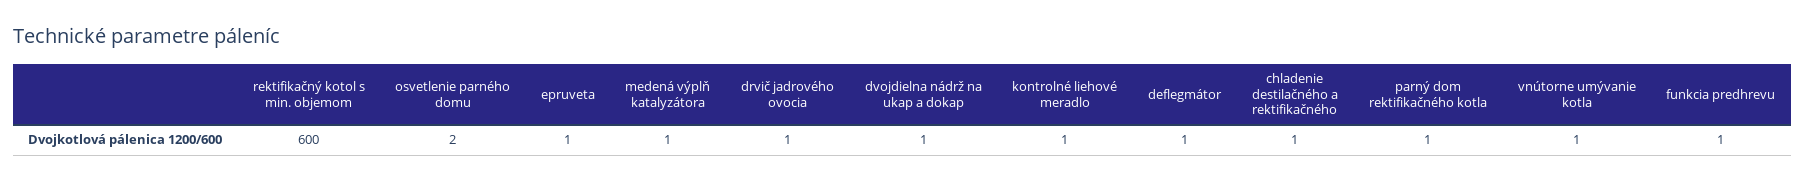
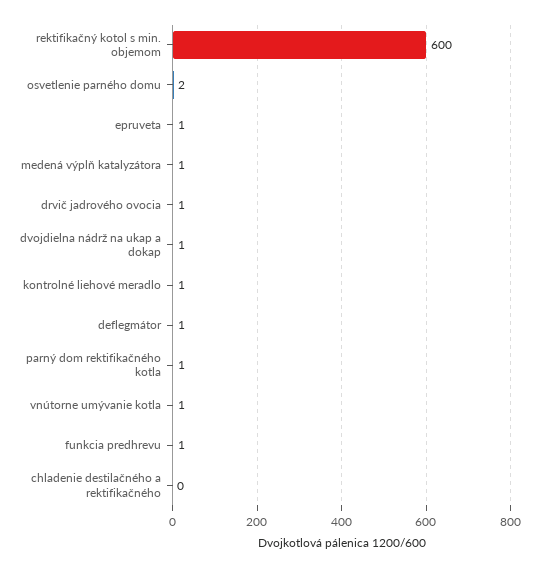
  {
    "rektifikačný kotol s min. objemom": 600,
    "osvetlenie parného domu": 2,
    "epruveta": 1,
    "medená výplň katalyzátora": 1,
    "drvič jadrového ovocia": 1,
    "dvojdielna nádrž na ukap a dokap": 1,
    "kontrolné liehové meradlo": 1,
    "deflegmátor": 1,
-   "chladenie destilačného a rektifikačného": 1,
+   "chladenie destilačného a rektifikačného": 0,
    "parný dom rektifikačného kotla": 1,
    "vnútorne umývanie kotla": 1,
    "funkcia predhrevu": 1
  }

